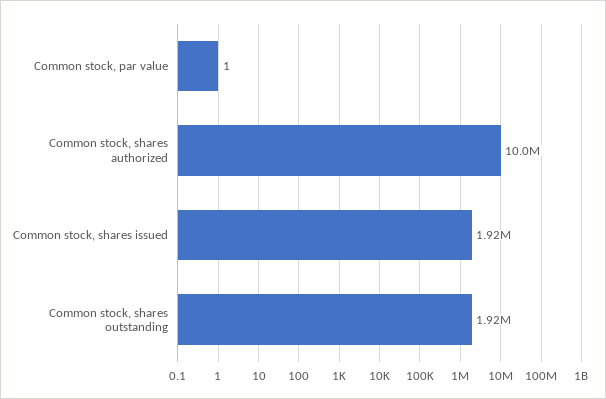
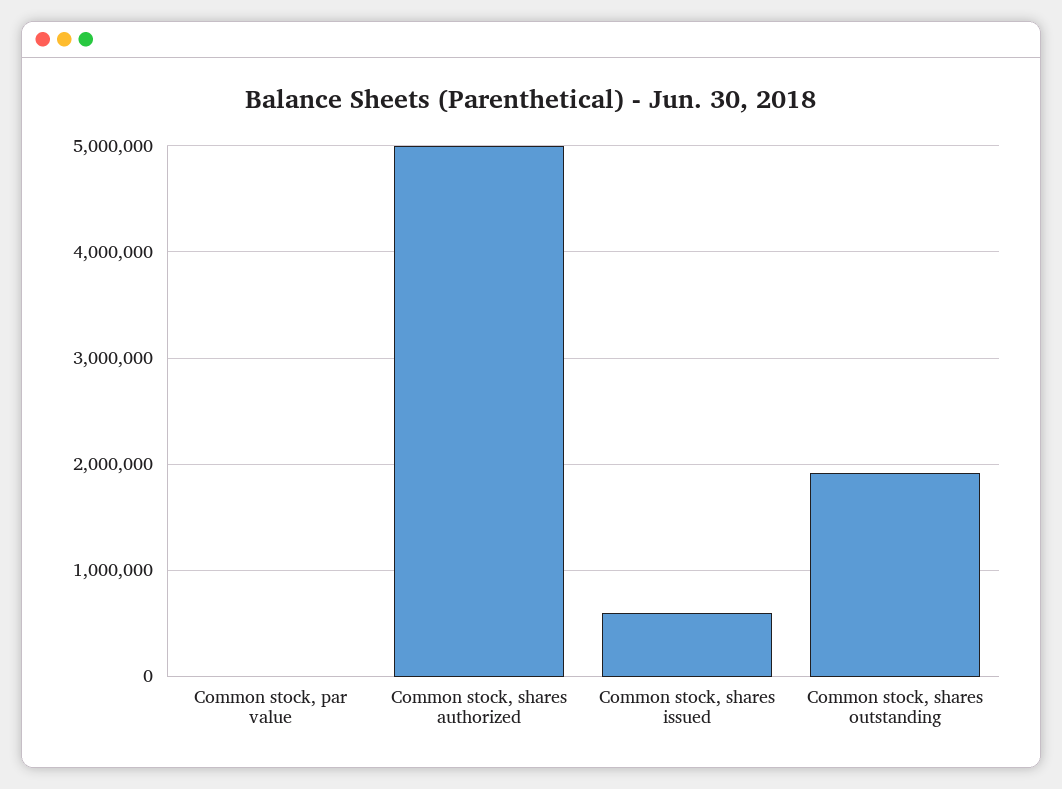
  {
    "Common stock, par value": 1,
-   "Common stock, shares authorized": 10000000,
+   "Common stock, shares authorized": 5000000,
-   "Common stock, shares issued": 1920000,
+   "Common stock, shares issued": 600000,
    "Common stock, shares outstanding": 1920000
  }

